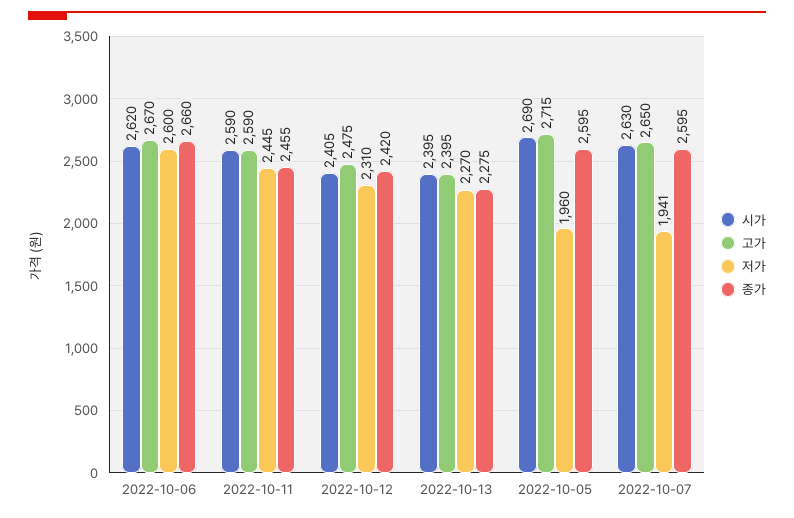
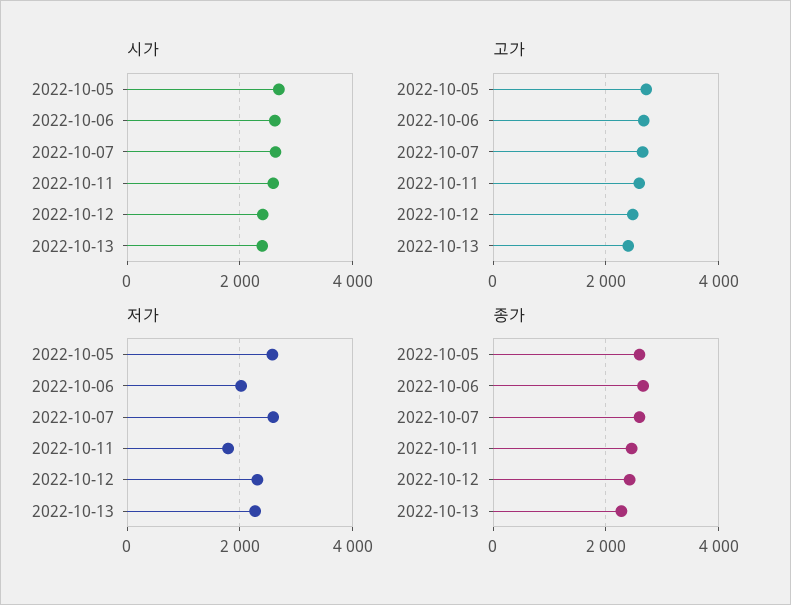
  {
    "시가": {
      "2022-10-06": 2620,
      "2022-10-11": 2590,
      "2022-10-12": 2405,
      "2022-10-13": 2395,
      "2022-10-05": 2690,
      "2022-10-07": 2630
    },
    "고가": {
      "2022-10-06": 2670,
      "2022-10-11": 2590,
      "2022-10-12": 2475,
      "2022-10-13": 2395,
      "2022-10-05": 2715,
      "2022-10-07": 2650
    },
    "저가": {
-     "2022-10-06": 2600,
+     "2022-10-06": 2000,
-     "2022-10-11": 2445,
+     "2022-10-11": 1800,
      "2022-10-12": 2310,
      "2022-10-13": 2270,
-     "2022-10-05": 1960,
+     "2022-10-05": 2600,
-     "2022-10-07": 1941
+     "2022-10-07": 2600
    },
    "종가": {
      "2022-10-06": 2660,
      "2022-10-11": 2455,
      "2022-10-12": 2420,
      "2022-10-13": 2275,
      "2022-10-05": 2595,
      "2022-10-07": 2595
    }
  }

